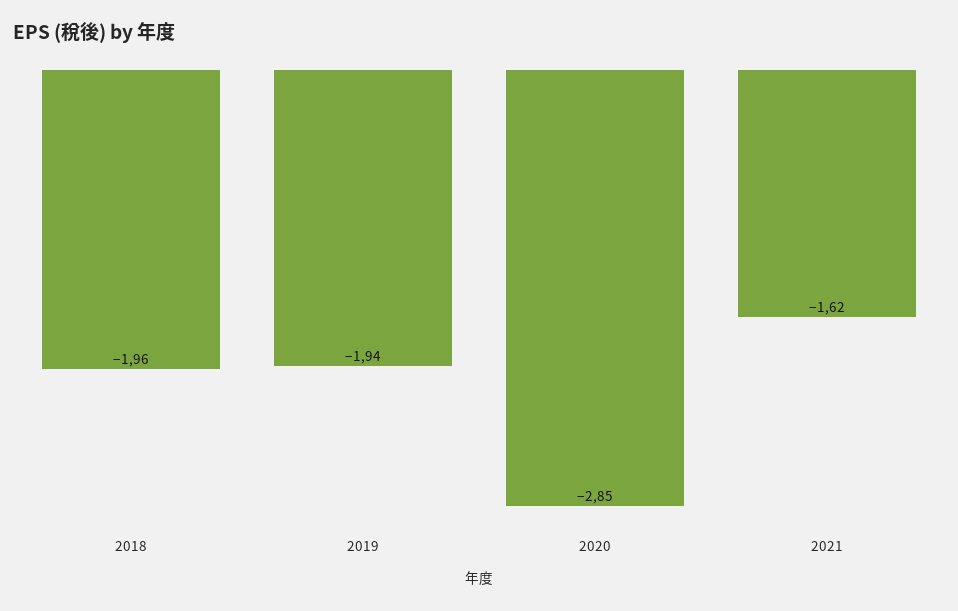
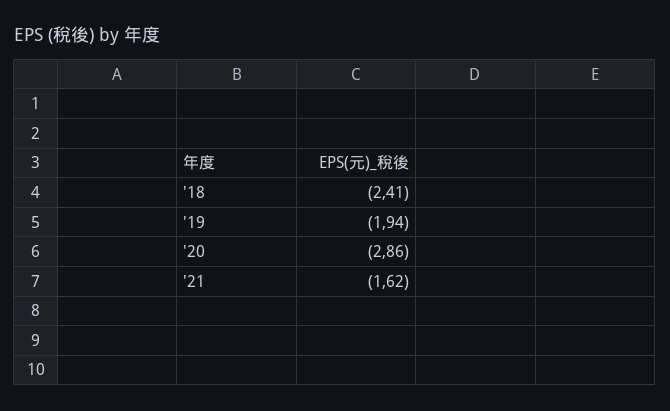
  {
-   "2018": -1.96,
+   "2018": -2.41,
    "2019": -1.94,
-   "2020": -2.85,
+   "2020": -2.86,
    "2021": -1.62
  }

